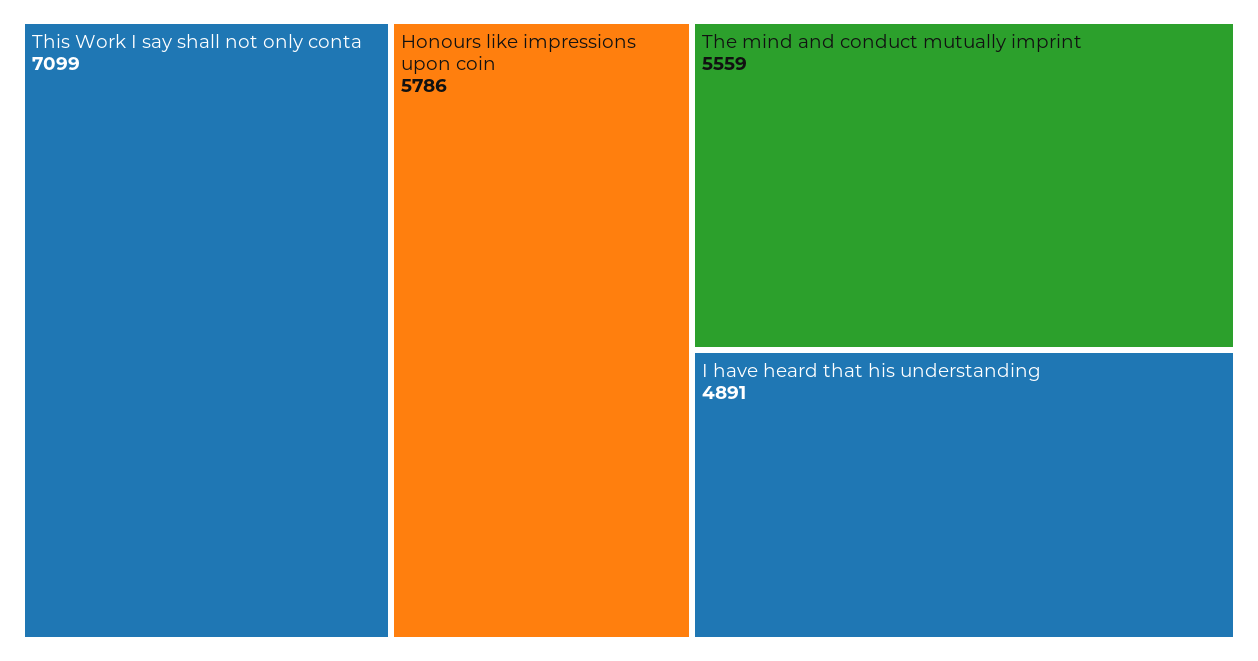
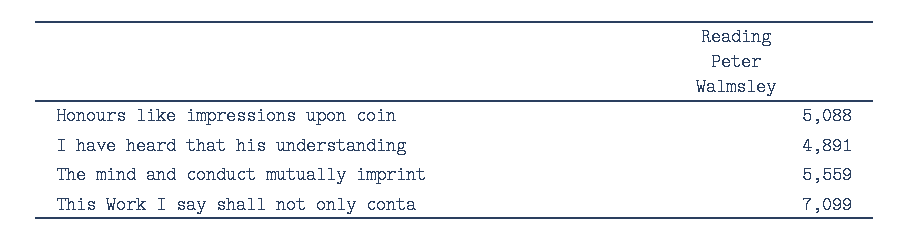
  {
    "This Work I say shall not only conta": 7099,
-   "Honours like impressions upon coin": 5786,
+   "Honours like impressions upon coin": 5088,
    "The mind and conduct mutually imprint": 5559,
    "I have heard that his understanding": 4891
  }

